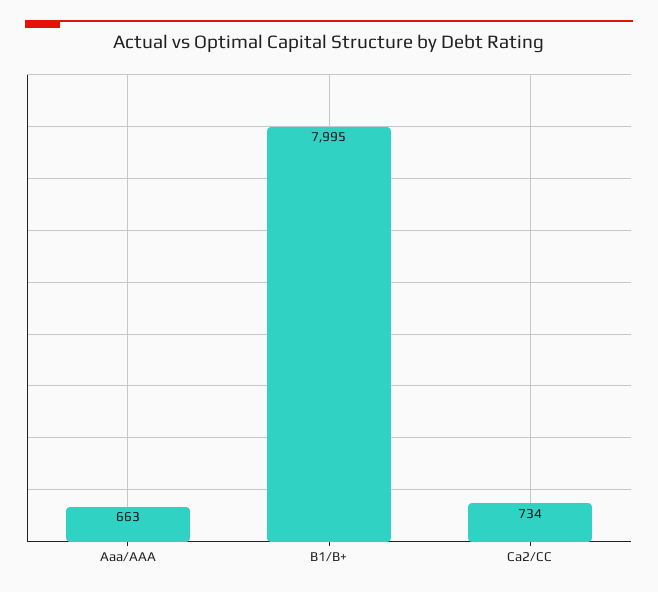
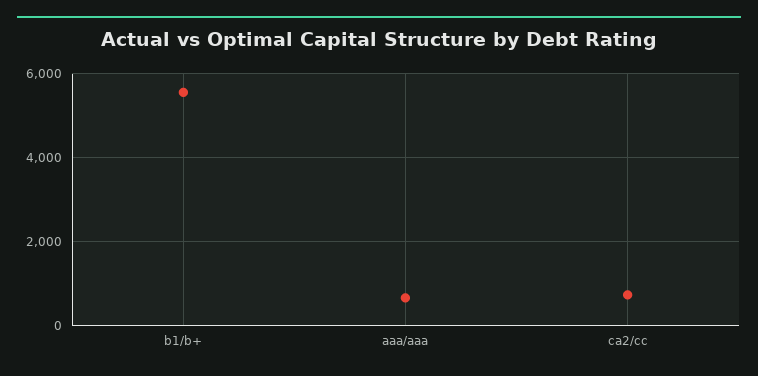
  {
    "Aaa/AAA": 663,
-   "B1/B+": 7995,
+   "B1/B+": 5600,
    "Ca2/CC": 734
  }

